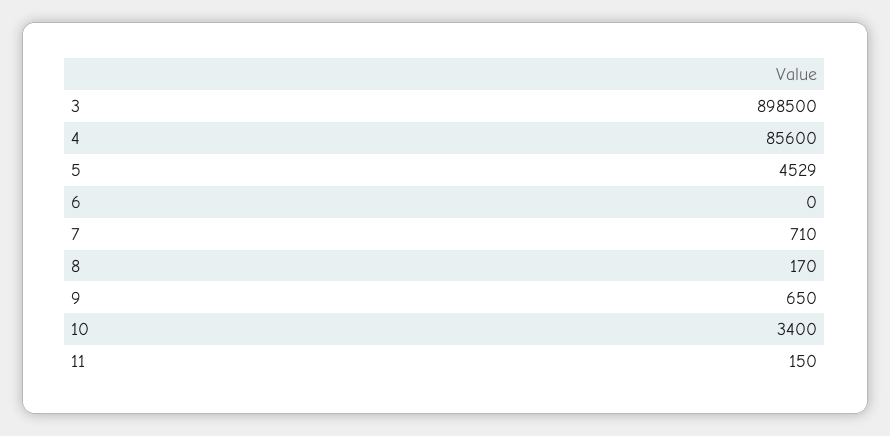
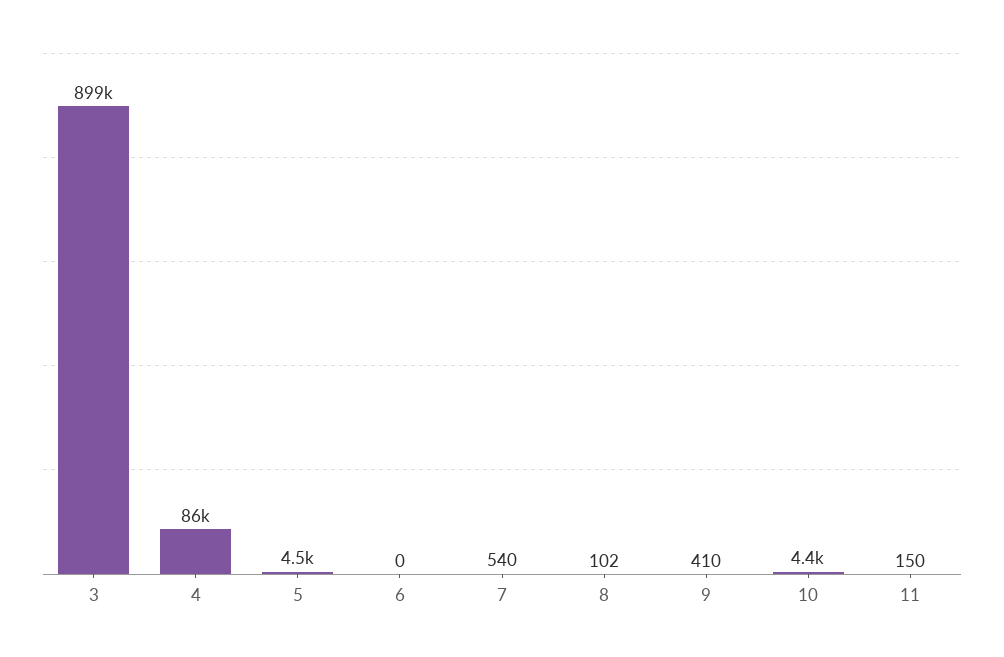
  {
    "3": 898500,
    "4": 85600,
    "5": 4529,
    "6": 0,
-   "7": 710,
+   "7": 540,
-   "8": 170,
+   "8": 102,
-   "9": 650,
+   "9": 410,
-   "10": 3400,
+   "10": 4400,
    "11": 150
  }

